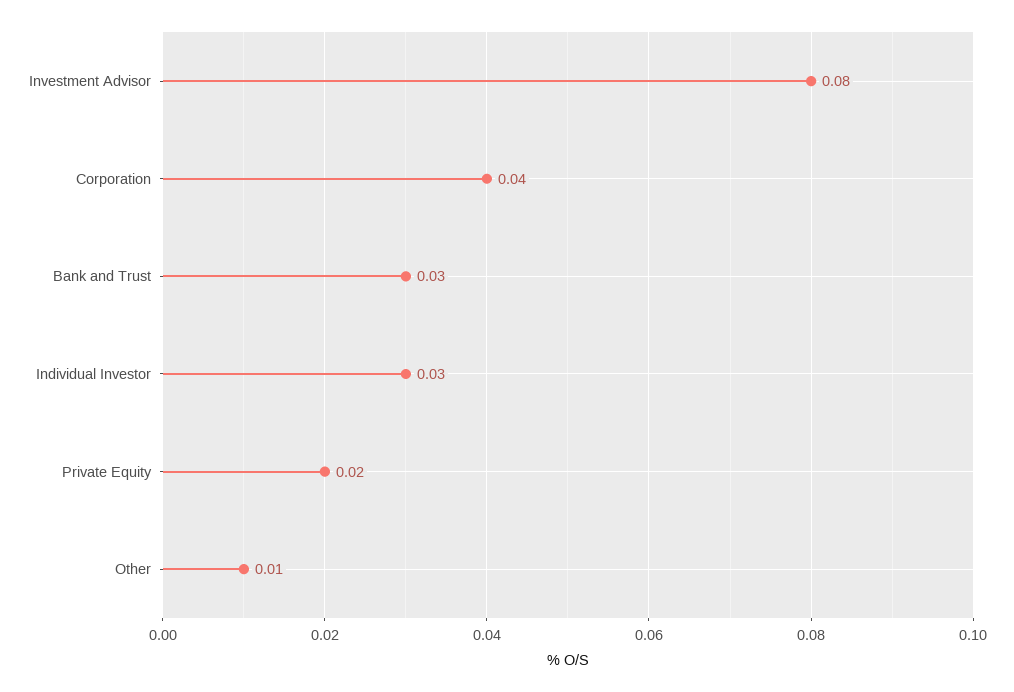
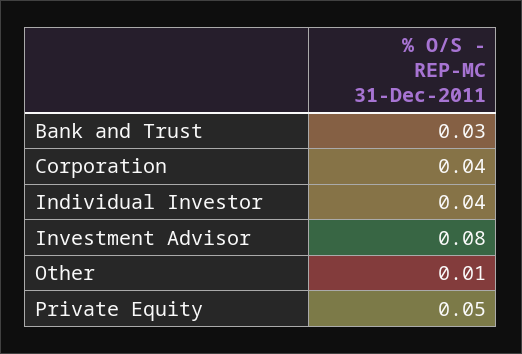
  {
    "Investment Advisor": 0.08,
    "Corporation": 0.04,
    "Bank and Trust": 0.03,
-   "Individual Investor": 0.03,
+   "Individual Investor": 0.04,
-   "Private Equity": 0.02,
+   "Private Equity": 0.05,
    "Other": 0.01
  }

